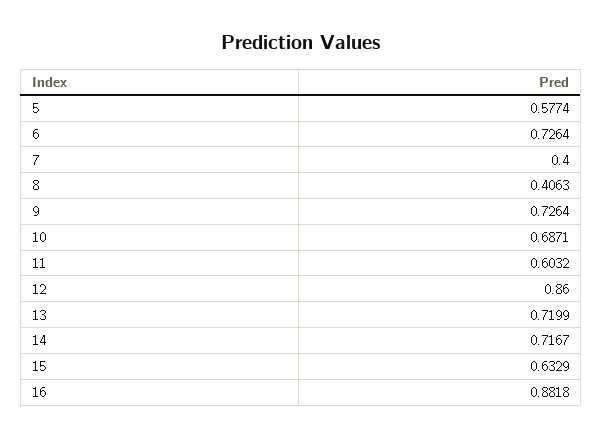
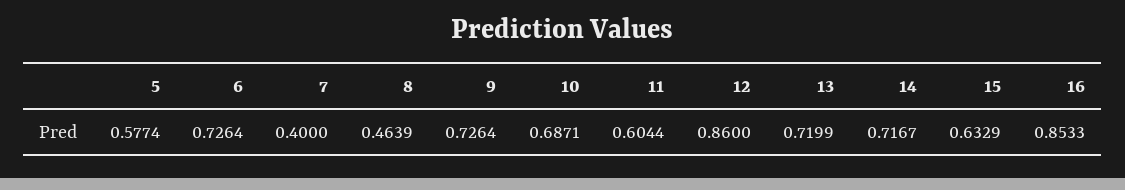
  {
    "5": 0.5774,
    "6": 0.7264,
    "7": 0.4,
-   "8": 0.4063,
+   "8": 0.4639,
    "9": 0.7264,
    "10": 0.6871,
-   "11": 0.6032,
+   "11": 0.6044,
    "12": 0.86,
    "13": 0.7199,
    "14": 0.7167,
    "15": 0.6329,
-   "16": 0.8818
+   "16": 0.8533
  }

